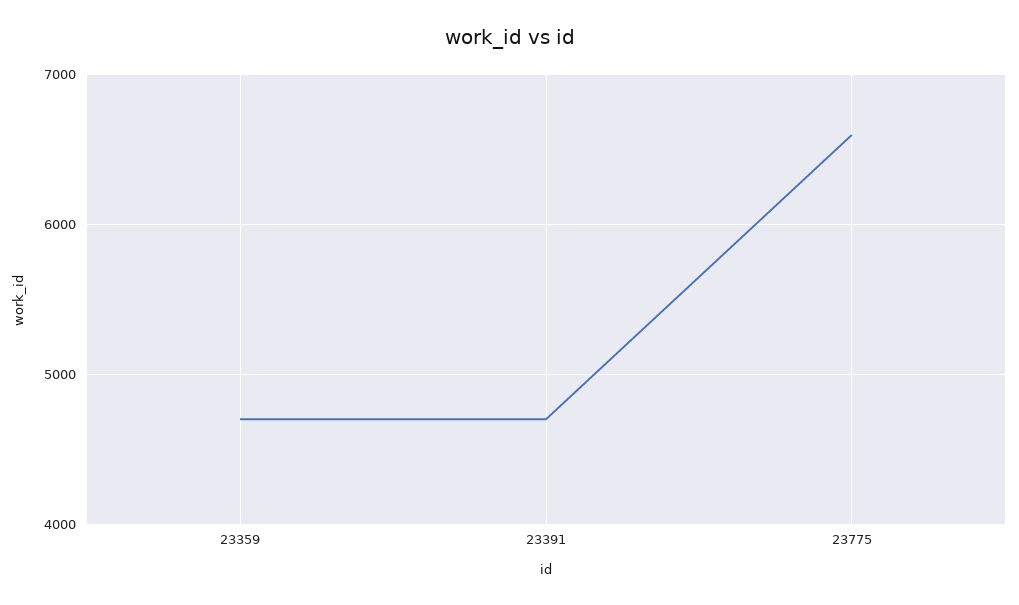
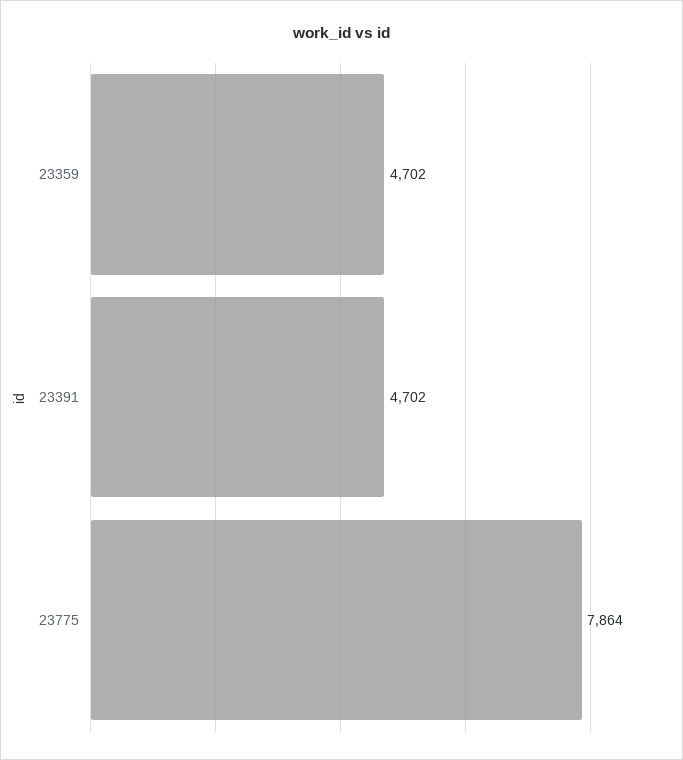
  {
    "23359": 4702,
    "23391": 4702,
-   "23775": 6600
+   "23775": 7864
  }

